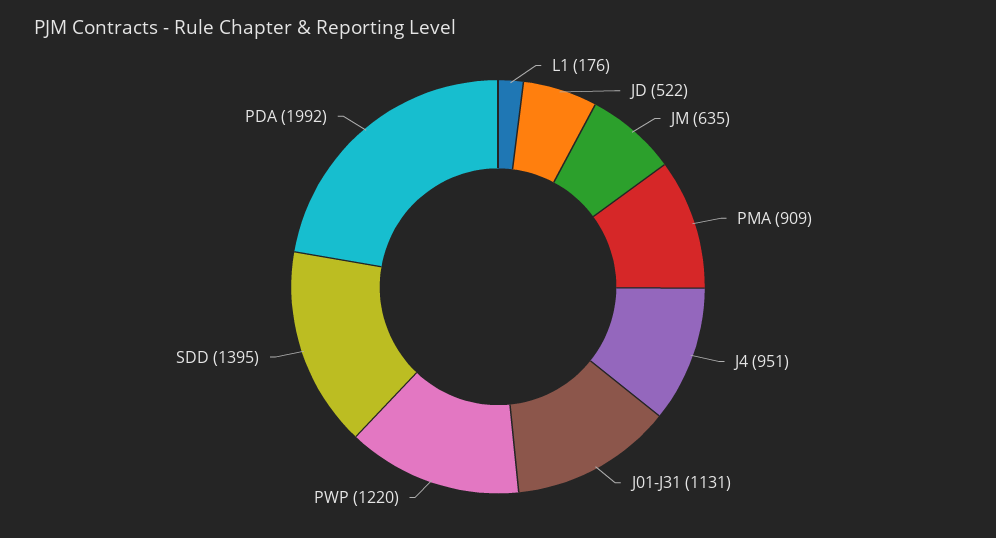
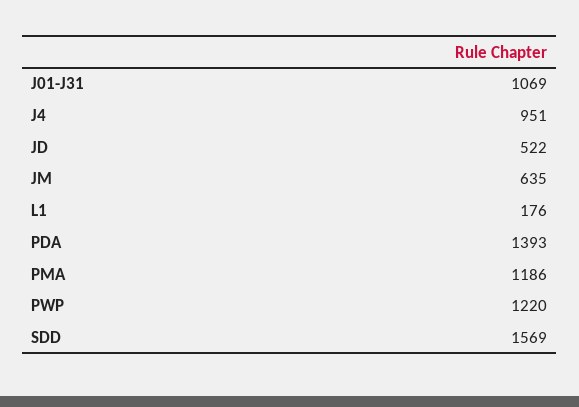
  {
    "L1": 176,
    "JD": 522,
    "JM": 635,
-   "PMA": 909,
+   "PMA": 1186,
    "J4": 951,
-   "J01-J31": 1131,
+   "J01-J31": 1069,
    "PWP": 1220,
-   "SDD": 1395,
+   "SDD": 1569,
-   "PDA": 1992
+   "PDA": 1393
  }

